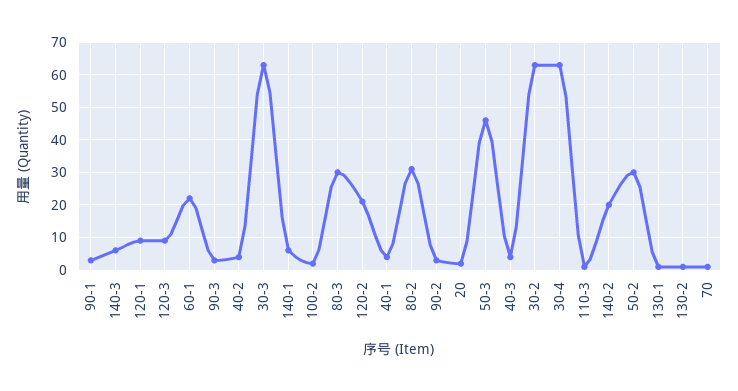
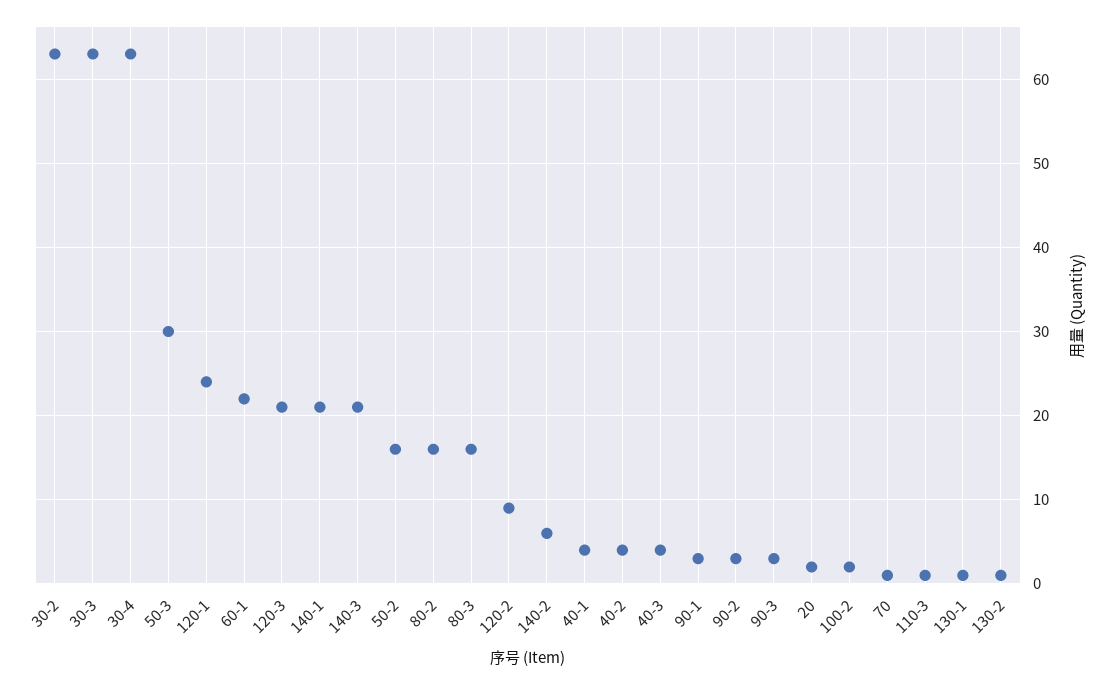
  {
    "90-1": 3,
-   "140-3": 5,
+   "140-3": 21,
-   "120-1": 10,
+   "120-1": 24,
-   "120-3": 10,
+   "120-3": 21,
    "60-1": 22,
    "90-3": 3,
    "40-2": 4,
    "30-3": 63,
-   "140-1": 5,
+   "140-1": 21,
    "100-2": 2,
-   "80-3": 30,
+   "80-3": 16,
-   "120-2": 20,
+   "120-2": 9,
    "40-1": 4,
-   "80-2": 30,
+   "80-2": 16,
    "90-2": 3,
    "20": 2,
-   "50-3": 45,
+   "50-3": 30,
    "40-3": 4,
    "30-2": 63,
    "30-4": 63,
    "110-3": 1,
-   "140-2": 20,
+   "140-2": 6,
-   "50-2": 30,
+   "50-2": 16,
    "130-1": 1,
    "130-2": 1,
    "70": 1
  }

